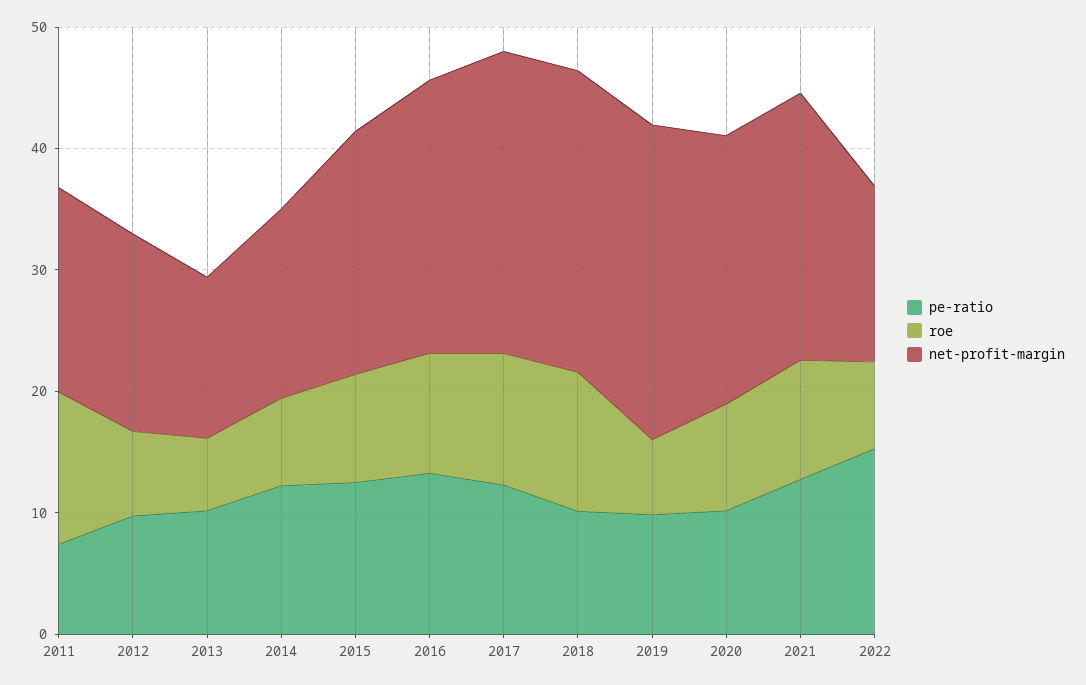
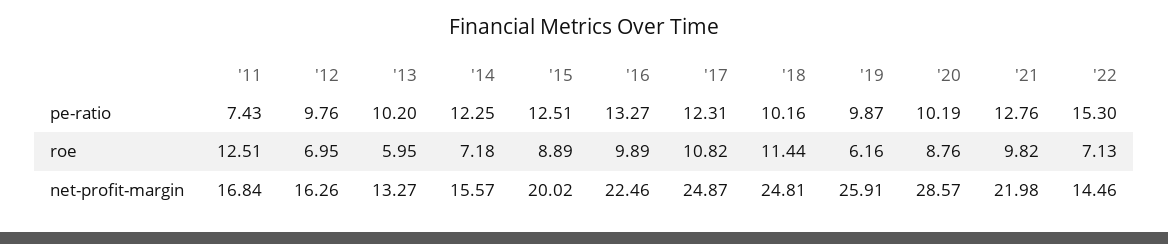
  {
    "pe-ratio": {
      "2011": 7.43,
      "2012": 9.76,
      "2013": 10.2,
      "2014": 12.25,
      "2015": 12.51,
      "2016": 13.27,
      "2017": 12.31,
      "2018": 10.16,
      "2019": 9.87,
      "2020": 10.19,
      "2021": 12.76,
      "2022": 15.3
    },
    "roe": {
      "2011": 12.51,
      "2012": 6.95,
      "2013": 5.95,
      "2014": 7.18,
      "2015": 8.89,
      "2016": 9.89,
      "2017": 10.82,
      "2018": 11.44,
      "2019": 6.16,
      "2020": 8.76,
      "2021": 9.82,
      "2022": 7.13
    },
    "net-profit-margin": {
      "2011": 16.84,
      "2012": 16.26,
      "2013": 13.27,
      "2014": 15.57,
      "2015": 20.02,
      "2016": 22.46,
      "2017": 24.87,
      "2018": 24.81,
      "2019": 25.91,
-     "2020": 22,
+     "2020": 28.57,
      "2021": 21.98,
      "2022": 14.46
    }
  }

